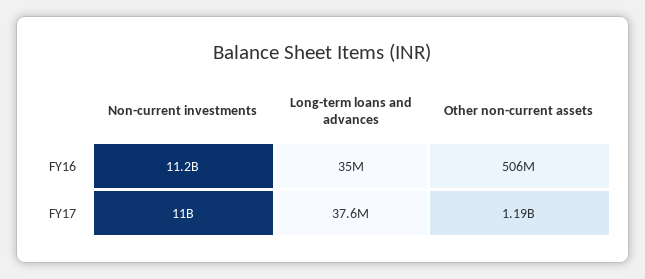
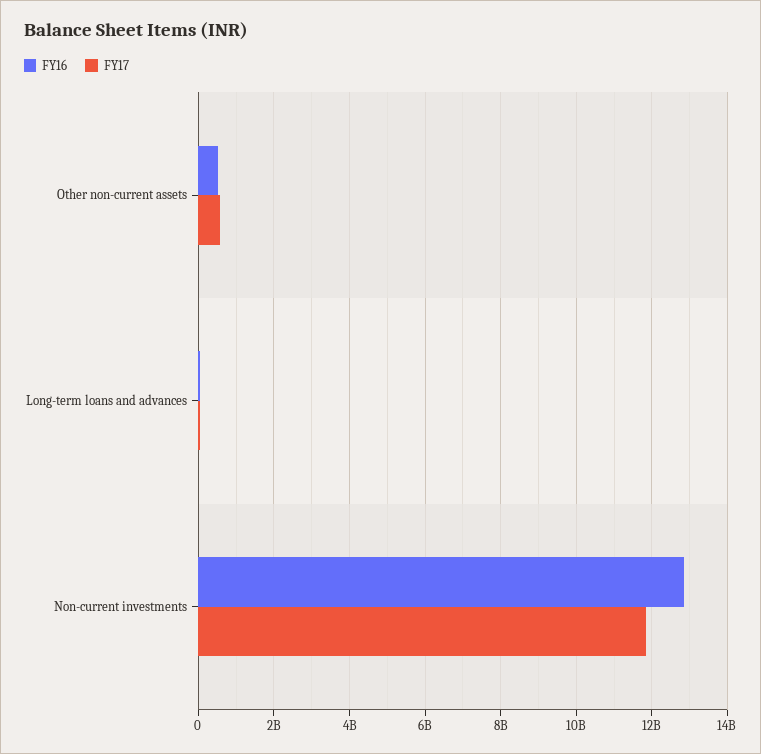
  {
    "FY16": {
-     "Non-current investments": 11200000000,
+     "Non-current investments": 12800000000,
      "Long-term loans and advances": 35000000,
      "Other non-current assets": 506000000
    },
    "FY17": {
-     "Non-current investments": 11000000000,
+     "Non-current investments": 11800000000,
      "Long-term loans and advances": 37600000,
-     "Other non-current assets": 1190000000
+     "Other non-current assets": 600000000
    }
  }

